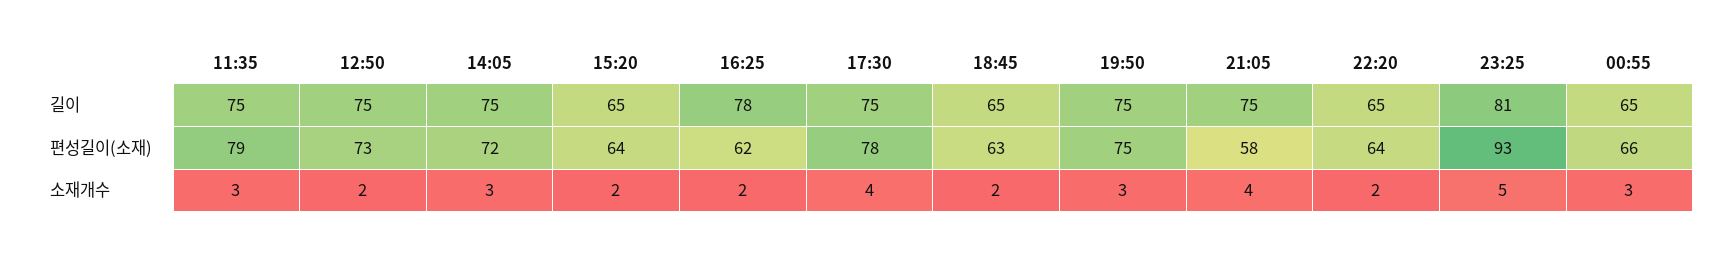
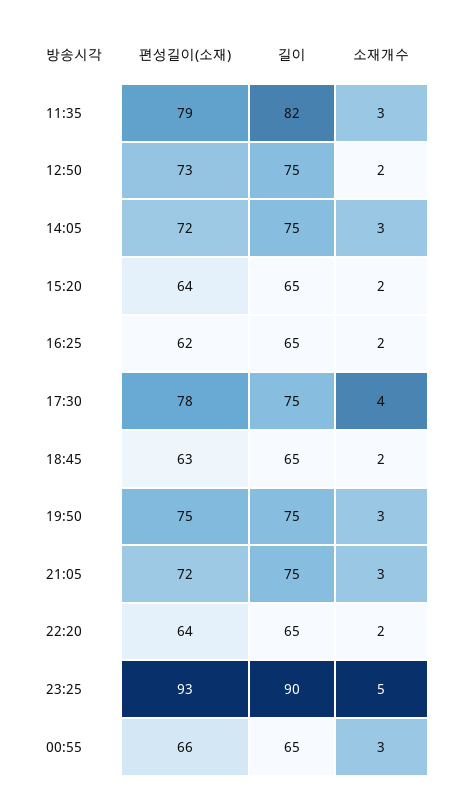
  {
    "11:35": {
-     "길이": 75,
+     "길이": 82,
      "편성길이(소재)": 79,
      "소재개수": 3
    },
    "12:50": {
      "길이": 75,
      "편성길이(소재)": 73,
      "소재개수": 2
    },
    "14:05": {
      "길이": 75,
      "편성길이(소재)": 72,
      "소재개수": 3
    },
    "15:20": {
      "길이": 65,
      "편성길이(소재)": 64,
      "소재개수": 2
    },
    "16:25": {
-     "길이": 78,
+     "길이": 65,
      "편성길이(소재)": 62,
      "소재개수": 2
    },
    "17:30": {
      "길이": 75,
      "편성길이(소재)": 78,
      "소재개수": 4
    },
    "18:45": {
      "길이": 65,
      "편성길이(소재)": 63,
      "소재개수": 2
    },
    "19:50": {
      "길이": 75,
      "편성길이(소재)": 75,
      "소재개수": 3
    },
    "21:05": {
      "길이": 75,
-     "편성길이(소재)": 58,
+     "편성길이(소재)": 72,
-     "소재개수": 4
+     "소재개수": 3
    },
    "22:20": {
      "길이": 65,
      "편성길이(소재)": 64,
      "소재개수": 2
    },
    "23:25": {
-     "길이": 81,
+     "길이": 90,
      "편성길이(소재)": 93,
      "소재개수": 5
    },
    "00:55": {
      "길이": 65,
      "편성길이(소재)": 66,
      "소재개수": 3
    }
  }

